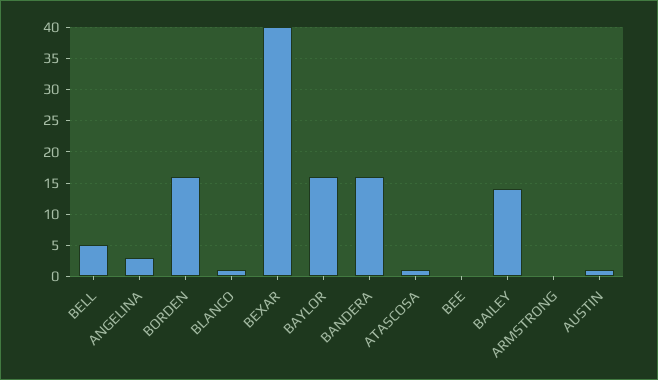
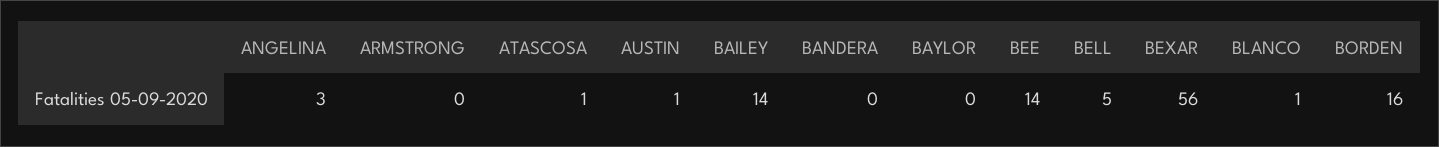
  {
    "BELL": 5,
    "ANGELINA": 3,
    "BORDEN": 16,
    "BLANCO": 1,
-   "BEXAR": 40,
+   "BEXAR": 56,
-   "BAYLOR": 16,
+   "BAYLOR": 0,
-   "BANDERA": 16,
+   "BANDERA": 0,
    "ATASCOSA": 1,
-   "BEE": 0,
+   "BEE": 14,
    "BAILEY": 14,
    "ARMSTRONG": 0,
    "AUSTIN": 1
  }

